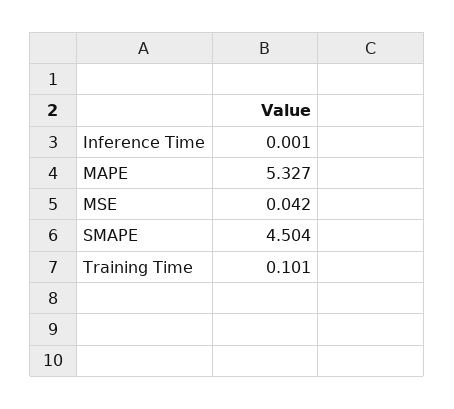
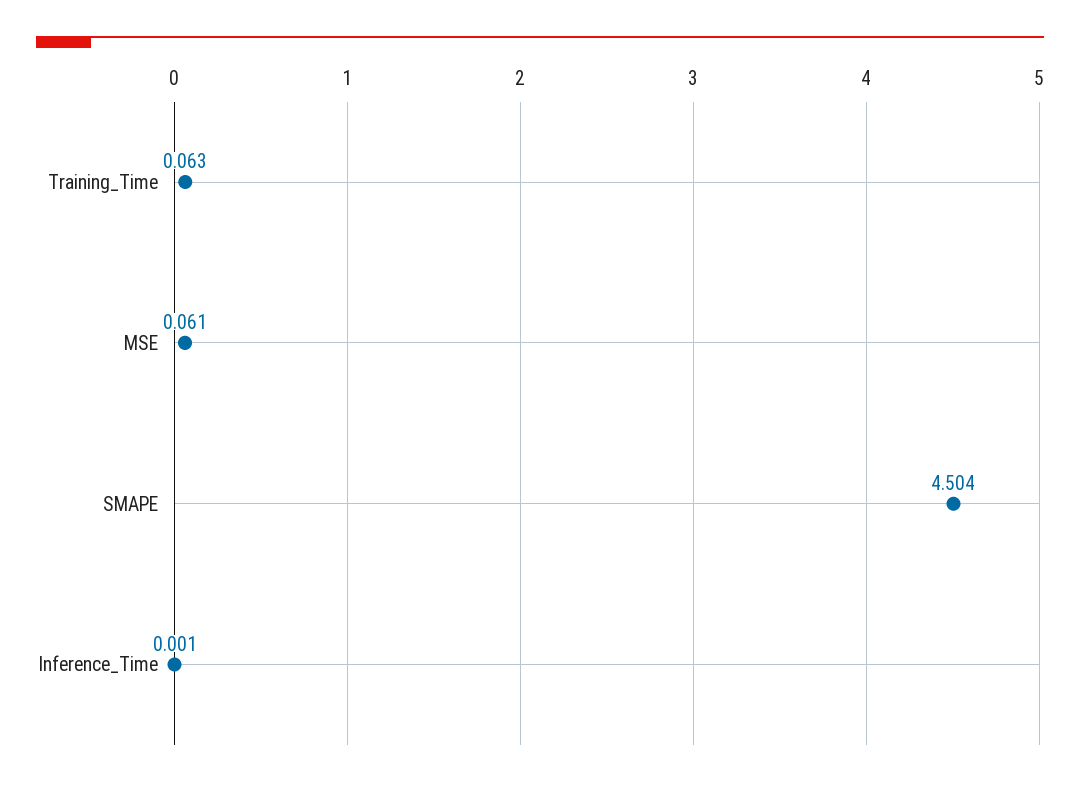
  {
    "Inference Time": 0.001,
-   "MAPE": 5.327,
-   "MSE": 0.042,
+   "MSE": 0.061,
    "SMAPE": 4.504,
-   "Training Time": 0.101
+   "Training Time": 0.063
  }

